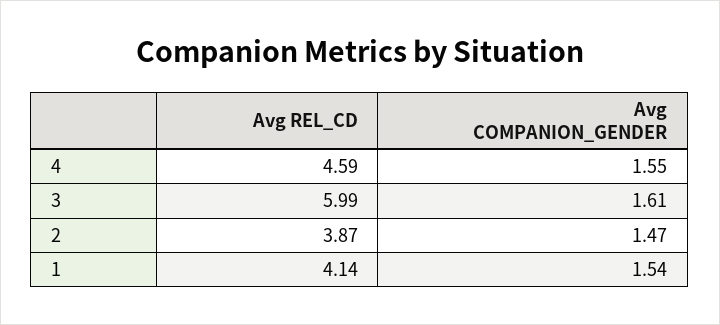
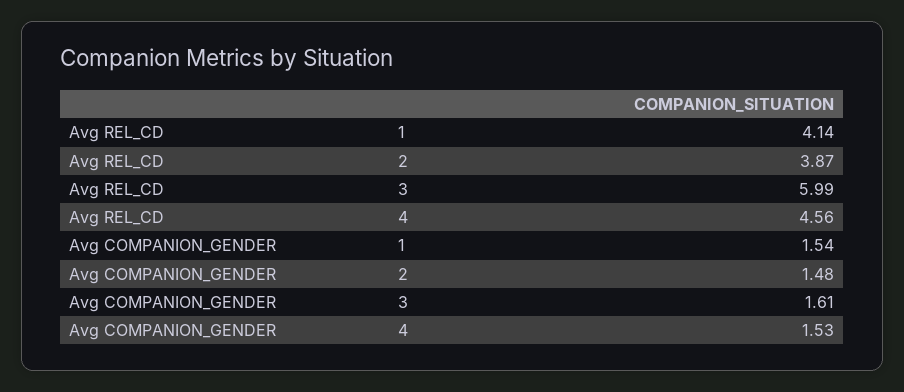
  {
    "Avg REL_CD": {
-     "4": 4.59,
+     "4": 4.56,
      "3": 5.99,
      "2": 3.87,
      "1": 4.14
    },
    "Avg COMPANION_GENDER": {
-     "4": 1.55,
+     "4": 1.53,
      "3": 1.61,
-     "2": 1.47,
+     "2": 1.48,
      "1": 1.54
    }
  }

